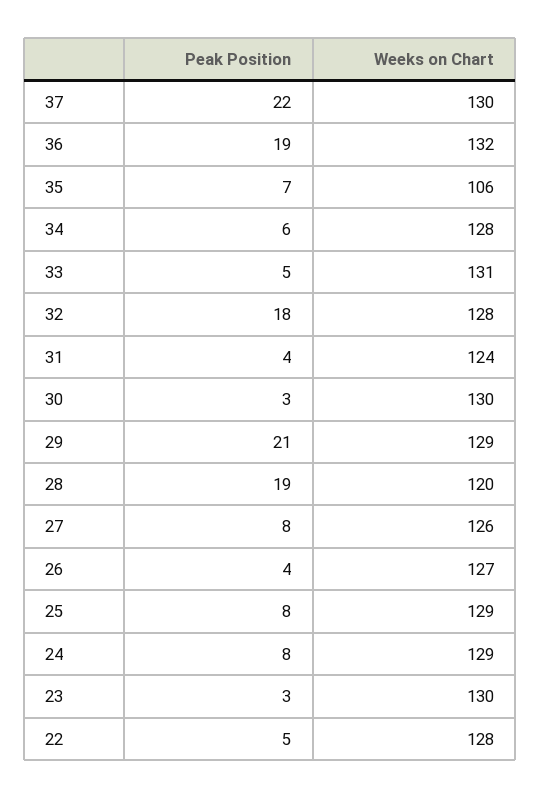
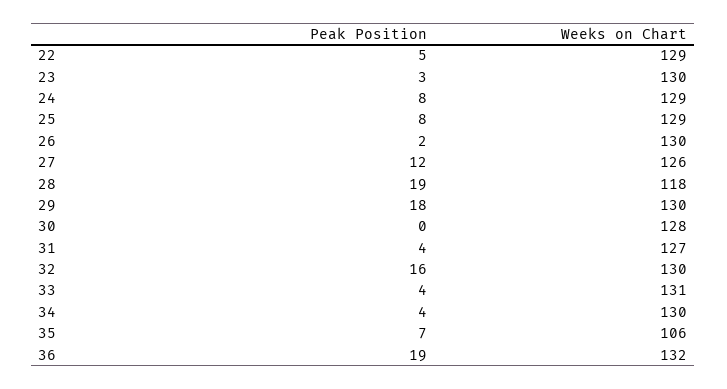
  {
    "Peak Position": {
-     "37": 22,
      "36": 19,
      "35": 7,
-     "34": 6,
+     "34": 4,
-     "33": 5,
+     "33": 4,
-     "32": 18,
+     "32": 16,
      "31": 4,
-     "30": 3,
+     "30": 0,
-     "29": 21,
+     "29": 18,
      "28": 19,
-     "27": 8,
+     "27": 12,
-     "26": 4,
+     "26": 2,
      "25": 8,
      "24": 8,
      "23": 3,
      "22": 5
    },
    "Weeks on Chart": {
-     "37": 130,
      "36": 132,
      "35": 106,
-     "34": 128,
+     "34": 130,
      "33": 131,
-     "32": 128,
+     "32": 130,
-     "31": 124,
+     "31": 127,
-     "30": 130,
+     "30": 128,
-     "29": 129,
+     "29": 130,
-     "28": 120,
+     "28": 118,
      "27": 126,
-     "26": 127,
+     "26": 130,
      "25": 129,
      "24": 129,
      "23": 130,
-     "22": 128
+     "22": 129
    }
  }

